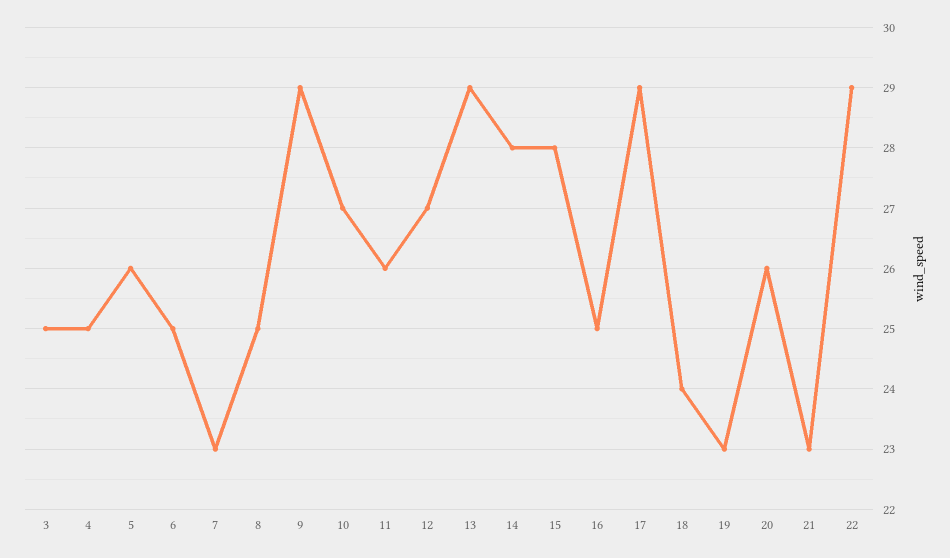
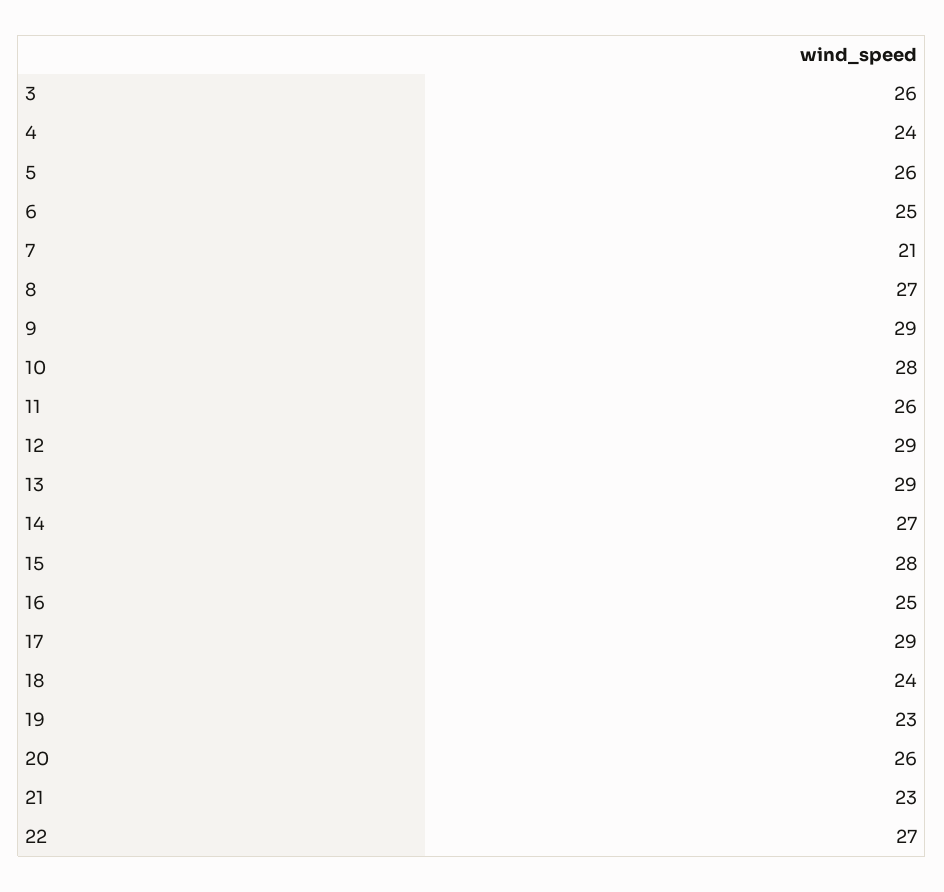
  {
-   "3": 25,
+   "3": 26,
-   "4": 25,
+   "4": 24,
    "5": 26,
    "6": 25,
-   "7": 23,
+   "7": 21,
-   "8": 25,
+   "8": 27,
    "9": 29,
-   "10": 27,
+   "10": 28,
    "11": 26,
-   "12": 27,
+   "12": 29,
    "13": 29,
-   "14": 28,
+   "14": 27,
    "15": 28,
    "16": 25,
    "17": 29,
    "18": 24,
    "19": 23,
    "20": 26,
    "21": 23,
-   "22": 29
+   "22": 27
  }

